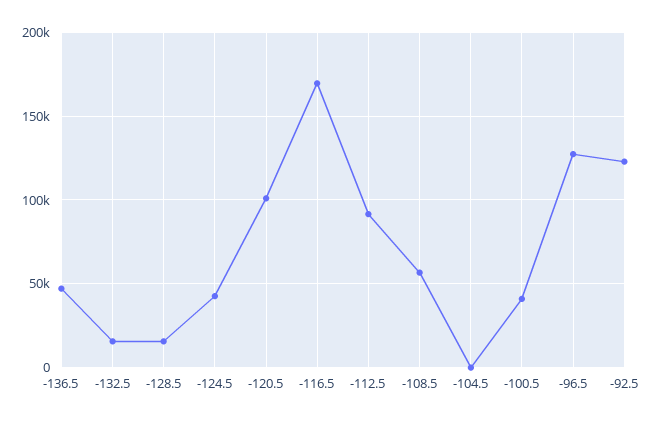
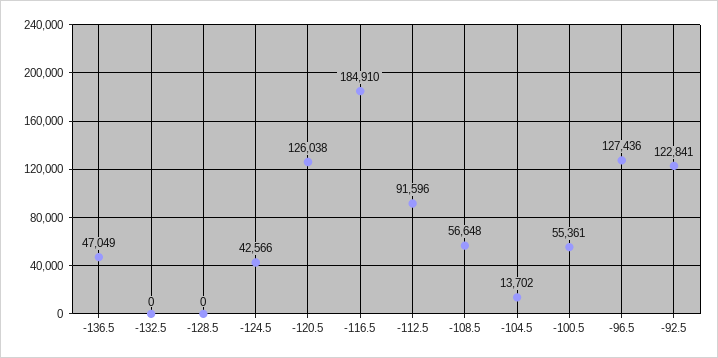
  {
    "-136.5": 47049,
-   "-132.5": 15000,
+   "-132.5": 0,
-   "-128.5": 15000,
+   "-128.5": 0,
    "-124.5": 42566,
-   "-120.5": 100000,
+   "-120.5": 126038,
-   "-116.5": 170000,
+   "-116.5": 184910,
    "-112.5": 91596,
    "-108.5": 56648,
-   "-104.5": 0,
+   "-104.5": 13702,
-   "-100.5": 40000,
+   "-100.5": 55361,
    "-96.5": 127436,
    "-92.5": 122841
  }

